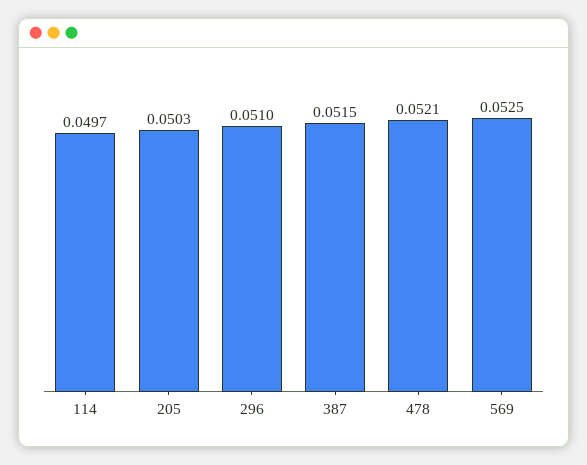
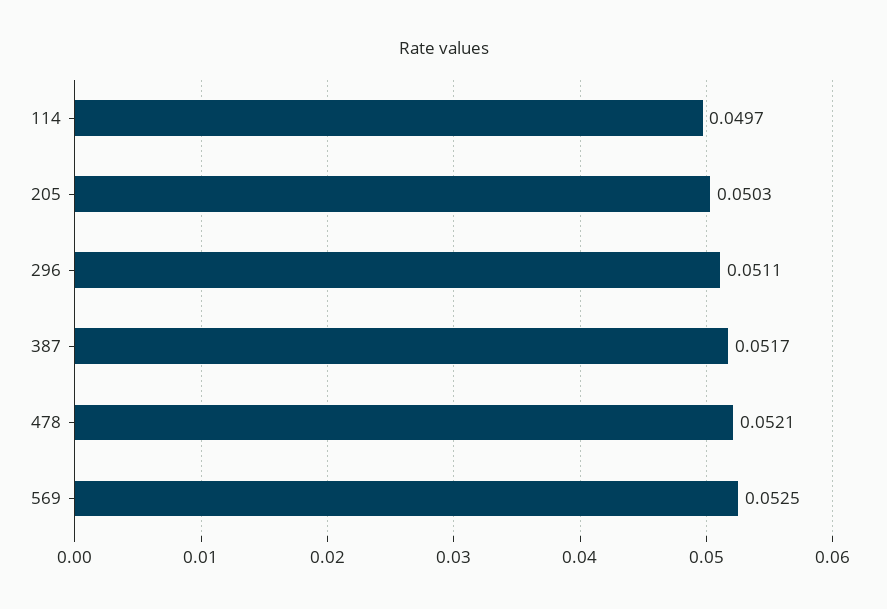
  {
    "114": 0.0497,
    "205": 0.0503,
-   "296": 0.051,
+   "296": 0.0511,
-   "387": 0.0515,
+   "387": 0.0517,
    "478": 0.0521,
    "569": 0.0525
  }

